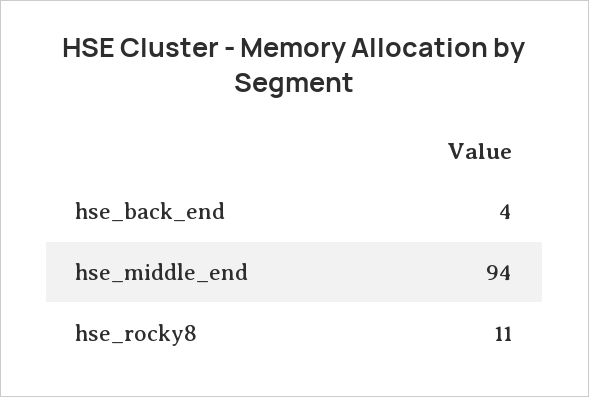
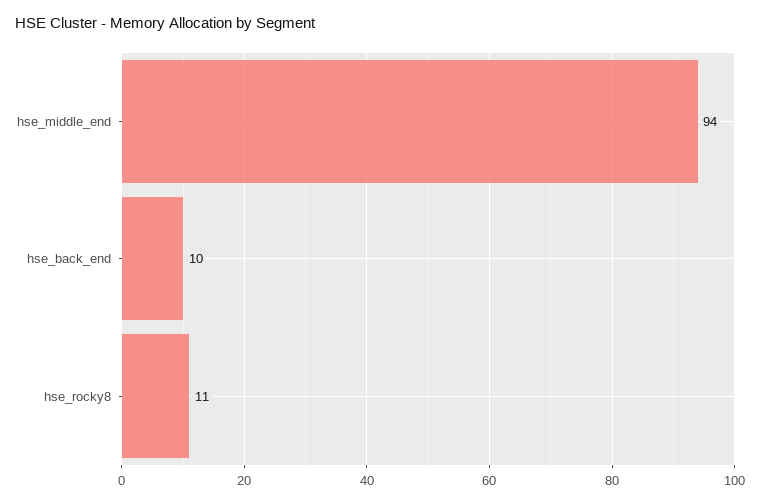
  {
-   "hse_back_end": 4,
+   "hse_back_end": 10,
    "hse_middle_end": 94,
    "hse_rocky8": 11
  }

